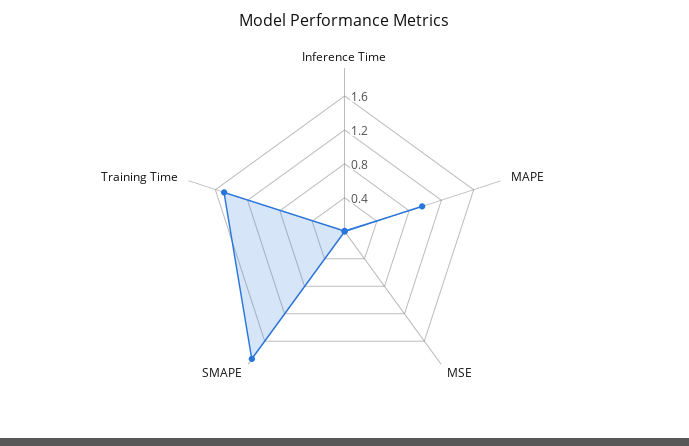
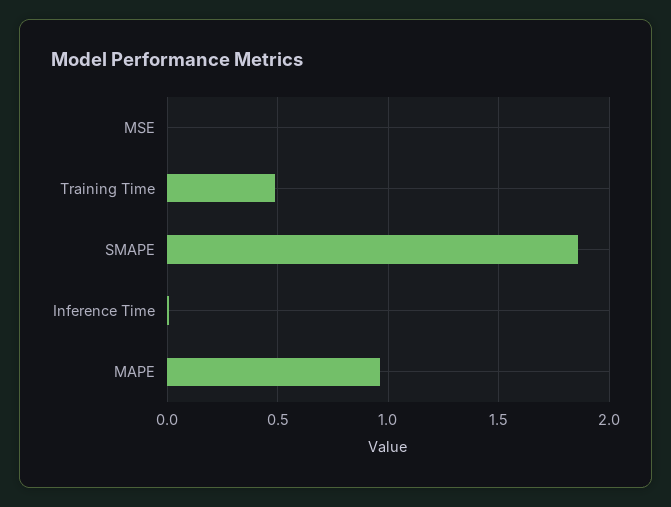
  {
    "Inference Time": 0,
    "MAPE": 0.95,
    "MSE": 0,
    "SMAPE": 1.85,
-   "Training Time": 1.5
+   "Training Time": 0.5
  }

